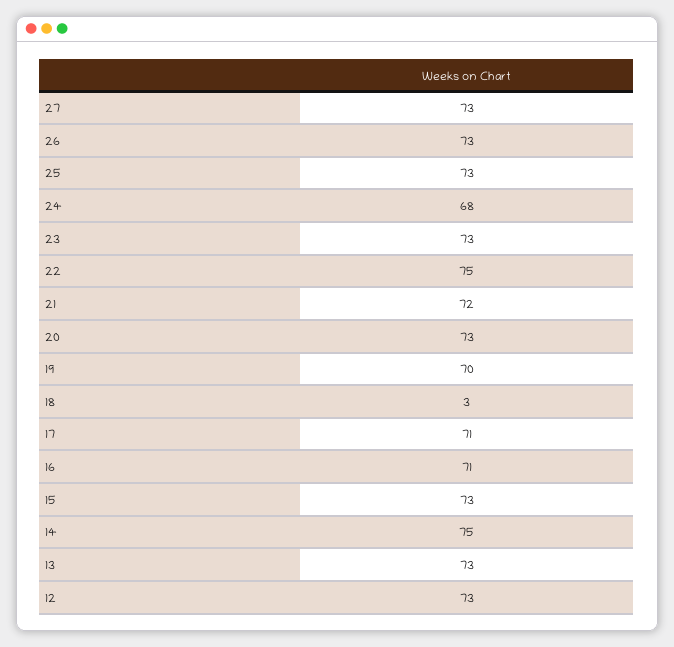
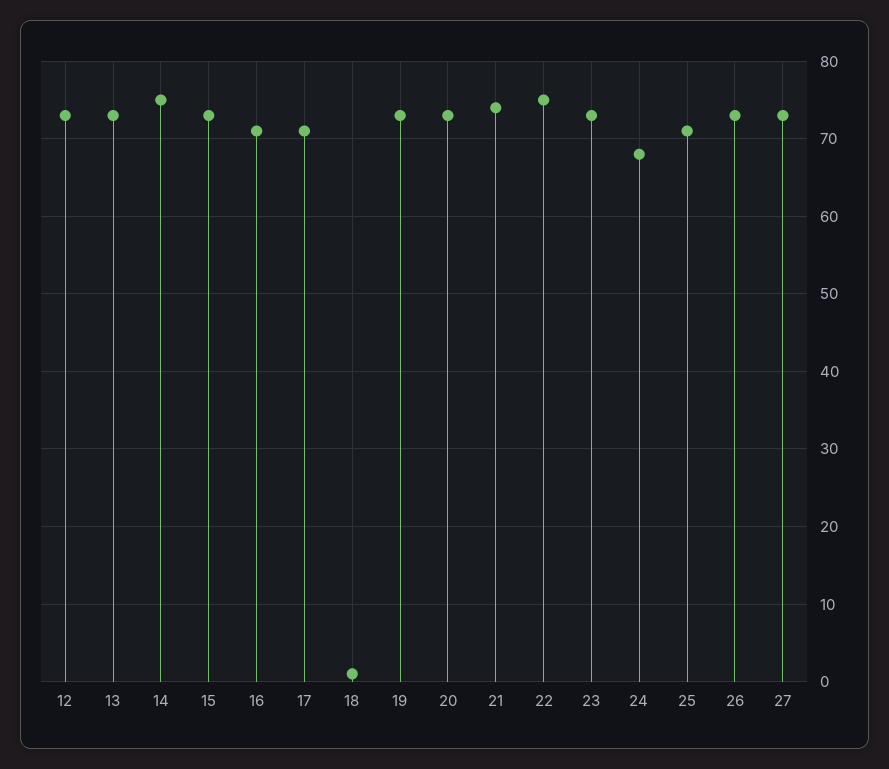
  {
    "27": 73,
    "26": 73,
-   "25": 73,
+   "25": 71,
    "24": 68,
    "23": 73,
    "22": 75,
-   "21": 72,
+   "21": 74,
    "20": 73,
-   "19": 70,
+   "19": 73,
-   "18": 3,
+   "18": 1,
    "17": 71,
    "16": 71,
    "15": 73,
    "14": 75,
    "13": 73,
    "12": 73
  }

